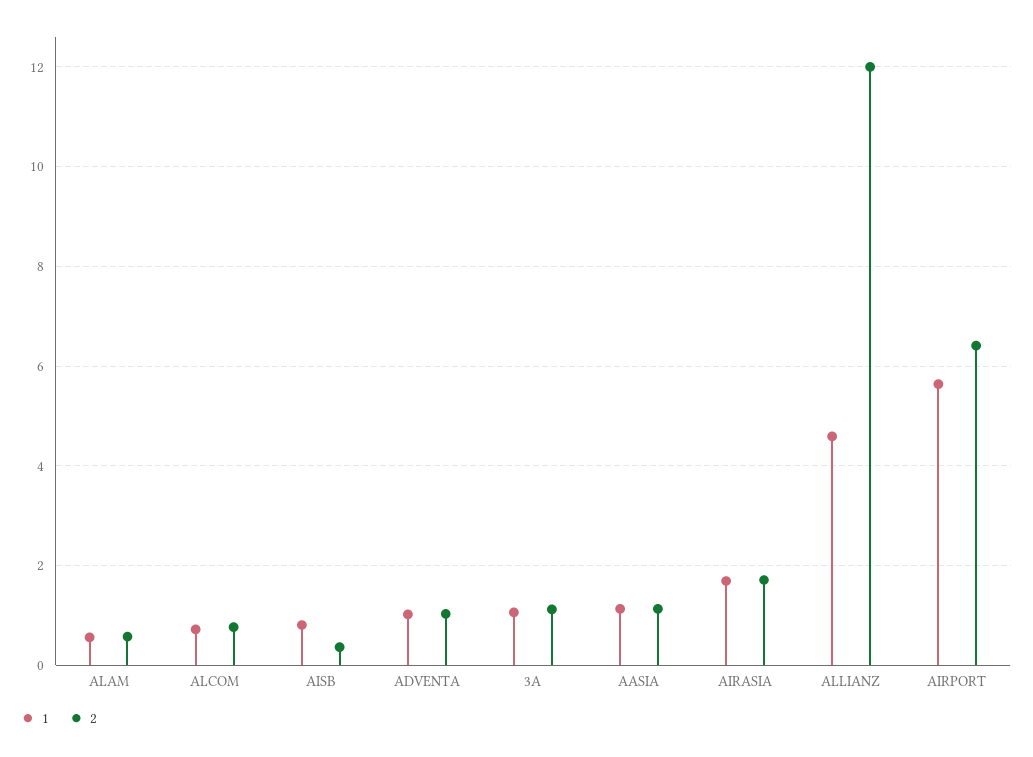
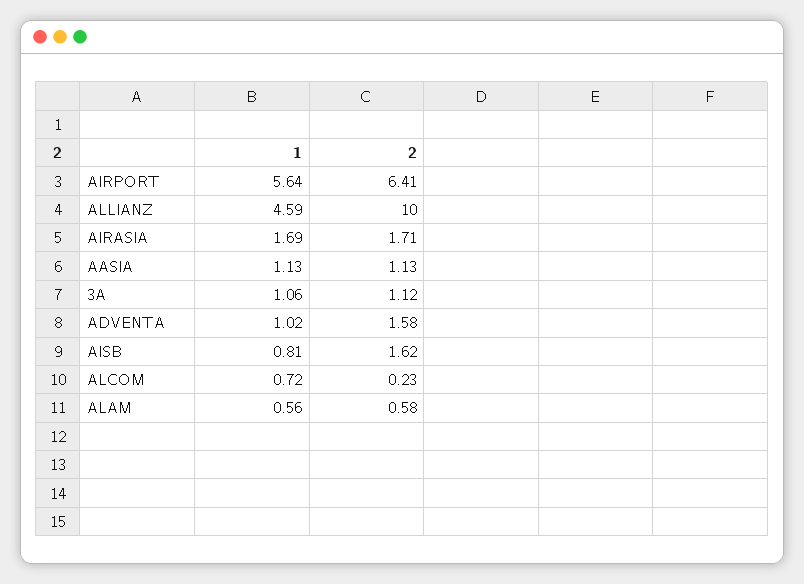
  {
    "1": {
      "ALAM": 0.56,
      "ALCOM": 0.72,
      "AISB": 0.81,
      "ADVENTA": 1.02,
      "3A": 1.06,
      "AASIA": 1.13,
      "AIRASIA": 1.69,
      "ALLIANZ": 4.59,
      "AIRPORT": 5.64
    },
    "2": {
      "ALAM": 0.58,
-     "ALCOM": 0.8,
+     "ALCOM": 0.23,
-     "AISB": 0.4,
+     "AISB": 1.62,
-     "ADVENTA": 1,
+     "ADVENTA": 1.58,
      "3A": 1.12,
      "AASIA": 1.13,
      "AIRASIA": 1.71,
-     "ALLIANZ": 12,
+     "ALLIANZ": 10,
      "AIRPORT": 6.41
    }
  }

